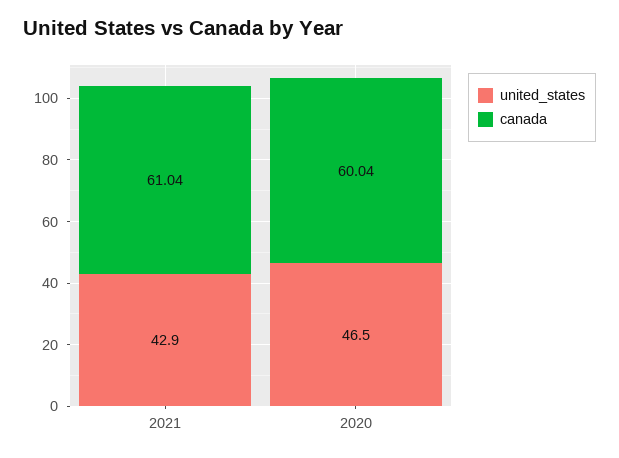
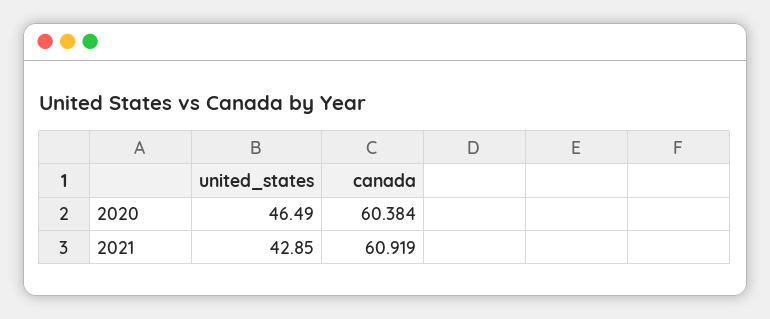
  {
    "united_states": {
      "2021": 42.85,
      "2020": 46.49
    },
    "canada": {
-     "2021": 61.04,
+     "2021": 60.919,
-     "2020": 60.04
+     "2020": 60.384
    }
  }

